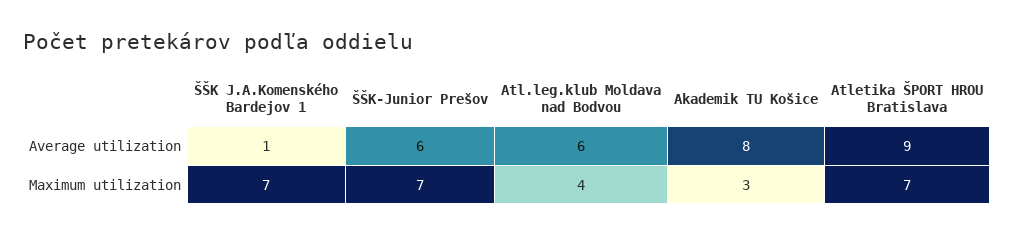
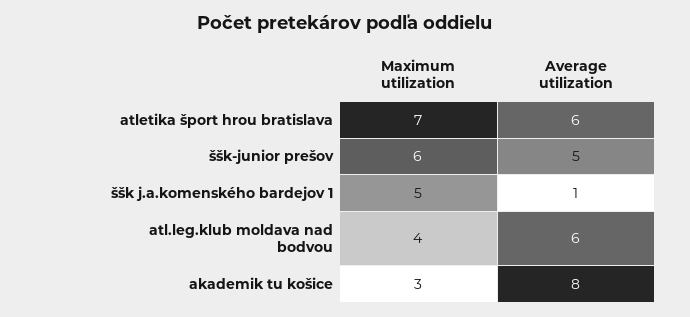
  {
    "ŠŠK J.A.Komenského Bardejov 1": {
      "Average utilization": 1,
-     "Maximum utilization": 7
+     "Maximum utilization": 5
    },
    "ŠŠK-Junior Prešov": {
-     "Average utilization": 6,
+     "Average utilization": 5,
-     "Maximum utilization": 7
+     "Maximum utilization": 6
    },
    "Atl.leg.klub Moldava nad Bodvou": {
      "Average utilization": 6,
      "Maximum utilization": 4
    },
    "Akademik TU Košice": {
      "Average utilization": 8,
      "Maximum utilization": 3
    },
    "Atletika ŠPORT HROU Bratislava": {
-     "Average utilization": 9,
+     "Average utilization": 6,
      "Maximum utilization": 7
    }
  }

